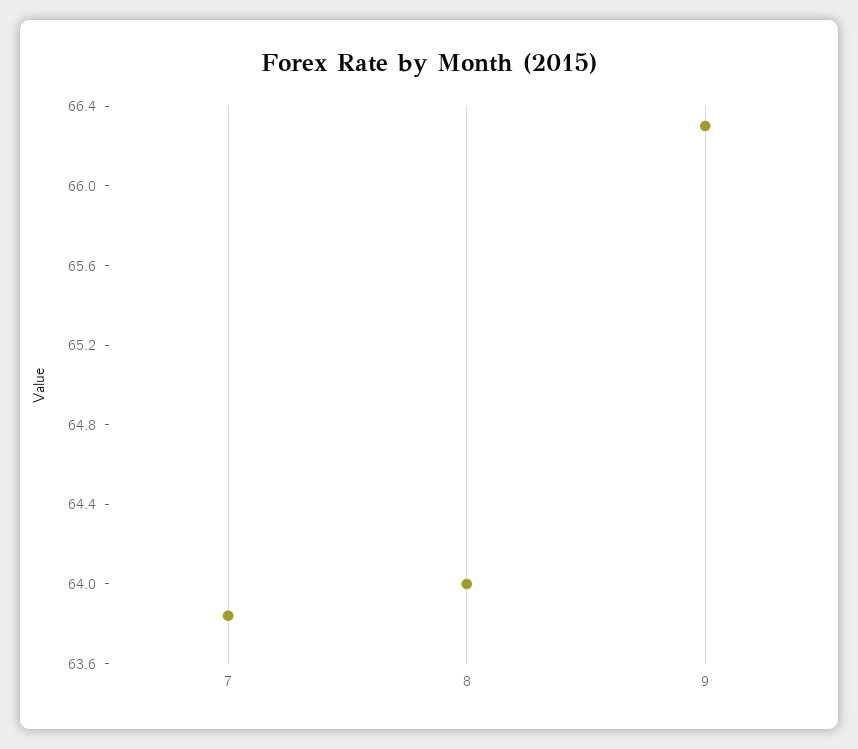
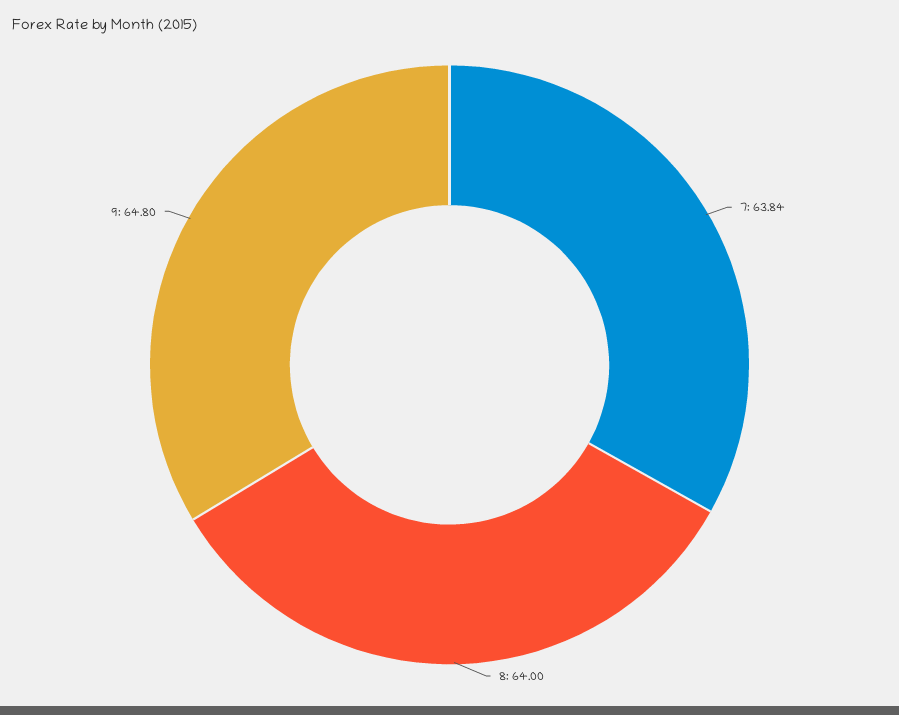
  {
    "7": 63.84,
    "8": 64,
-   "9": 66.3
+   "9": 64.8
  }

